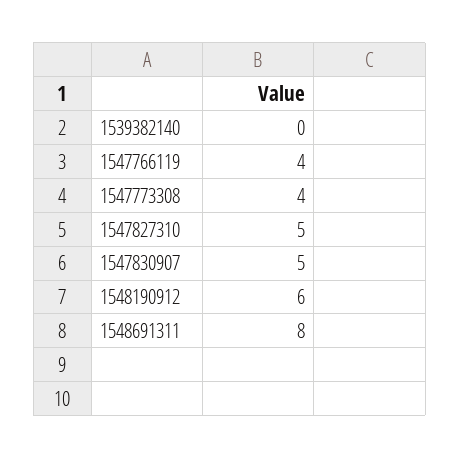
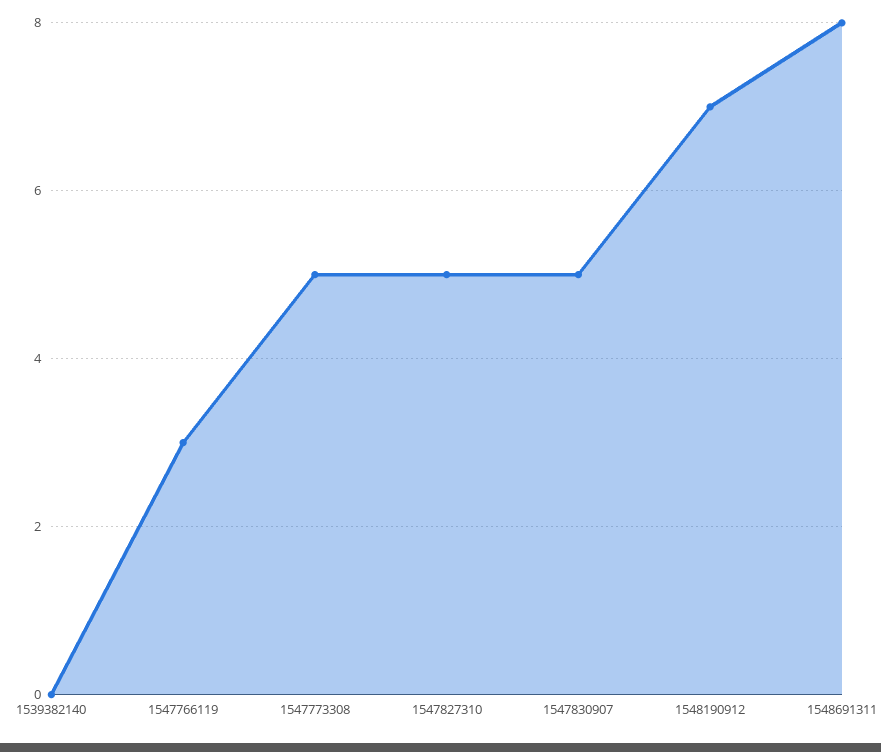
  {
    "1539382140": 0,
-   "1547766119": 4,
+   "1547766119": 3,
-   "1547773308": 4,
+   "1547773308": 5,
    "1547827310": 5,
    "1547830907": 5,
-   "1548190912": 6,
+   "1548190912": 7,
    "1548691311": 8
  }

